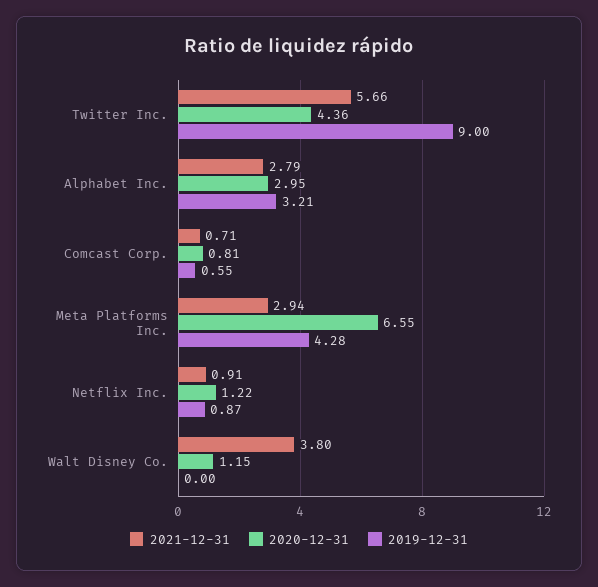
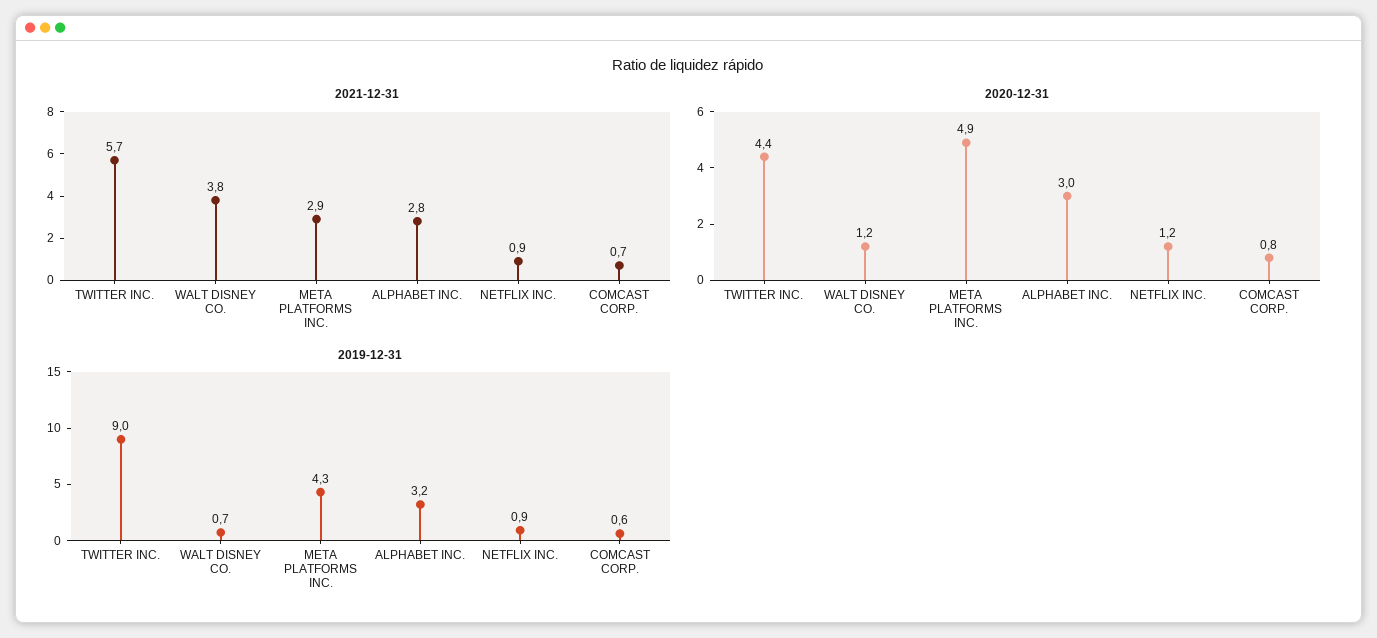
  {
    "2021-12-31": {
      "Twitter Inc.": 5.66,
      "Alphabet Inc.": 2.79,
      "Comcast Corp.": 0.71,
      "Meta Platforms Inc.": 2.94,
      "Netflix Inc.": 0.91,
      "Walt Disney Co.": 3.8
    },
    "2020-12-31": {
      "Twitter Inc.": 4.36,
      "Alphabet Inc.": 2.95,
      "Comcast Corp.": 0.81,
-     "Meta Platforms Inc.": 6.55,
+     "Meta Platforms Inc.": 4.9,
      "Netflix Inc.": 1.22,
      "Walt Disney Co.": 1.15
    },
    "2019-12-31": {
      "Twitter Inc.": 9,
      "Alphabet Inc.": 3.21,
      "Comcast Corp.": 0.55,
      "Meta Platforms Inc.": 4.28,
      "Netflix Inc.": 0.87,
-     "Walt Disney Co.": 0
+     "Walt Disney Co.": 0.7
    }
  }

